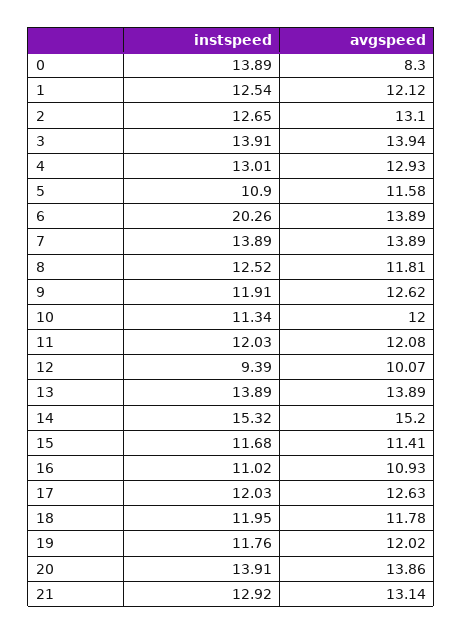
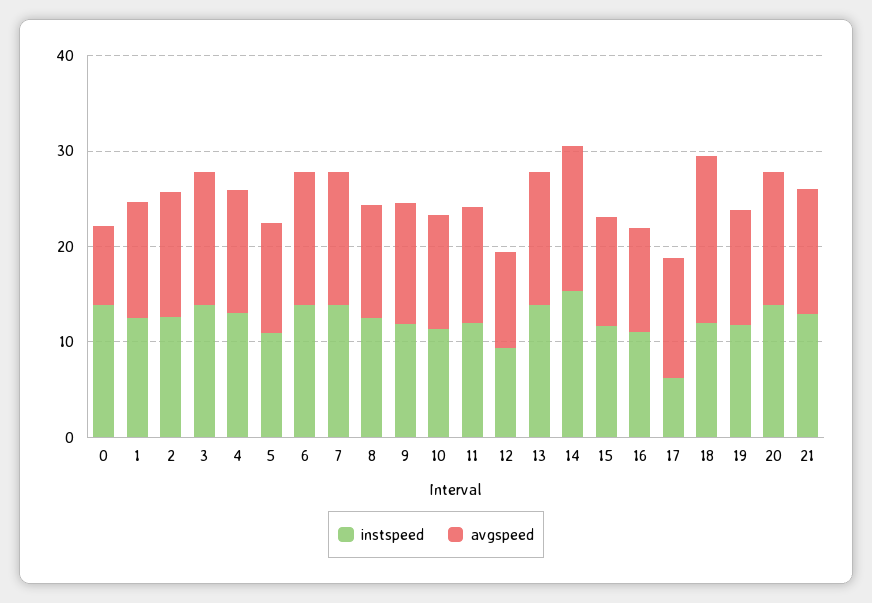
  {
    "instspeed": {
      "0": 13.89,
      "1": 12.54,
      "2": 12.65,
      "3": 13.91,
      "4": 13.01,
      "5": 10.9,
-     "6": 20.26,
+     "6": 14,
      "7": 13.89,
      "8": 12.52,
      "9": 11.91,
      "10": 11.34,
      "11": 12.03,
      "12": 9.39,
      "13": 13.89,
      "14": 15.32,
      "15": 11.68,
      "16": 11.02,
-     "17": 12.03,
+     "17": 6,
      "18": 11.95,
      "19": 11.76,
      "20": 13.91,
      "21": 12.92
    },
    "avgspeed": {
      "0": 8.3,
      "1": 12.12,
      "2": 13.1,
      "3": 13.94,
      "4": 12.93,
      "5": 11.58,
      "6": 13.89,
      "7": 13.89,
      "8": 11.81,
      "9": 12.62,
      "10": 12,
      "11": 12.08,
      "12": 10.07,
      "13": 13.89,
      "14": 15.2,
      "15": 11.41,
      "16": 10.93,
      "17": 12.63,
-     "18": 11.78,
+     "18": 18,
      "19": 12.02,
      "20": 13.86,
      "21": 13.14
    }
  }

